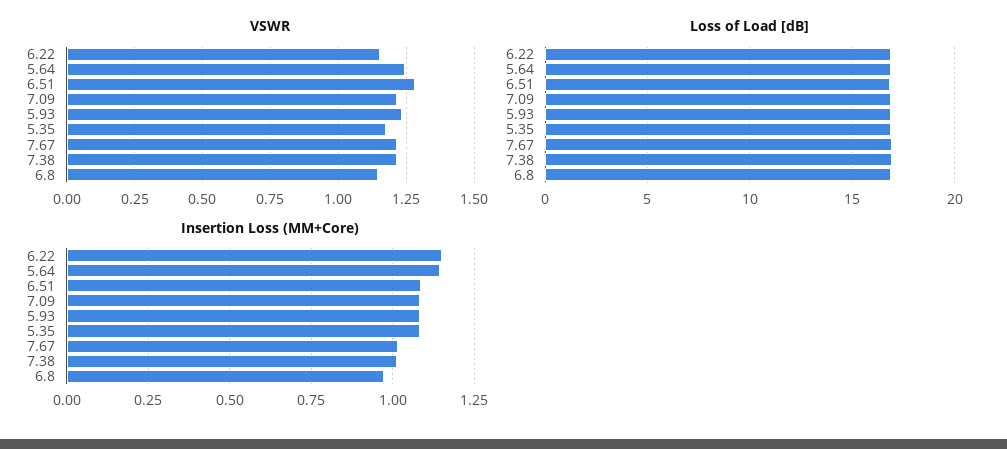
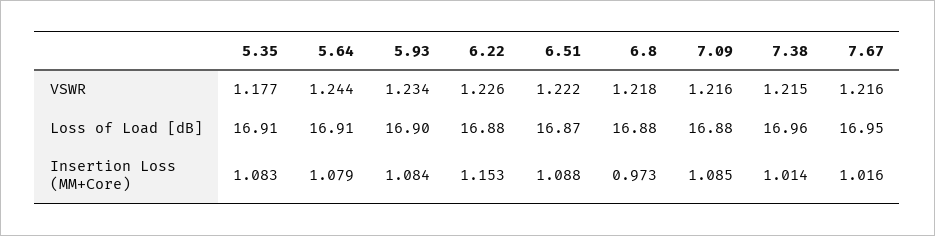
  {
    "VSWR": {
-     "6.22": 1.15,
+     "6.22": 1.226,
      "5.64": 1.244,
-     "6.51": 1.275,
+     "6.51": 1.222,
      "7.09": 1.216,
      "5.93": 1.234,
      "5.35": 1.177,
      "7.67": 1.216,
      "7.38": 1.215,
-     "6.8": 1.15
+     "6.8": 1.218
    },
    "Loss of Load [dB]": {
      "6.22": 16.88,
      "5.64": 16.91,
      "6.51": 16.87,
      "7.09": 16.88,
      "5.93": 16.9,
      "5.35": 16.91,
      "7.67": 16.95,
      "7.38": 16.96,
      "6.8": 16.88
    },
    "Insertion Loss (MM+Core)": {
      "6.22": 1.153,
-     "5.64": 1.15,
+     "5.64": 1.079,
      "6.51": 1.088,
      "7.09": 1.085,
      "5.93": 1.084,
      "5.35": 1.083,
      "7.67": 1.016,
      "7.38": 1.014,
      "6.8": 0.973
    }
  }

